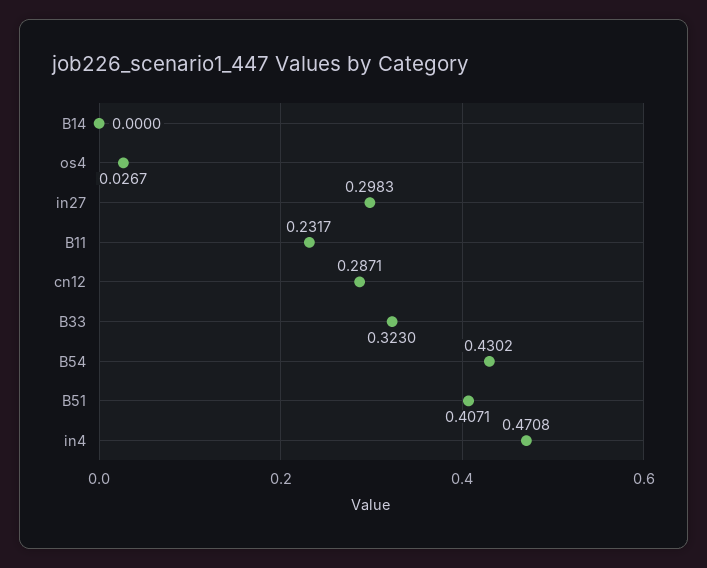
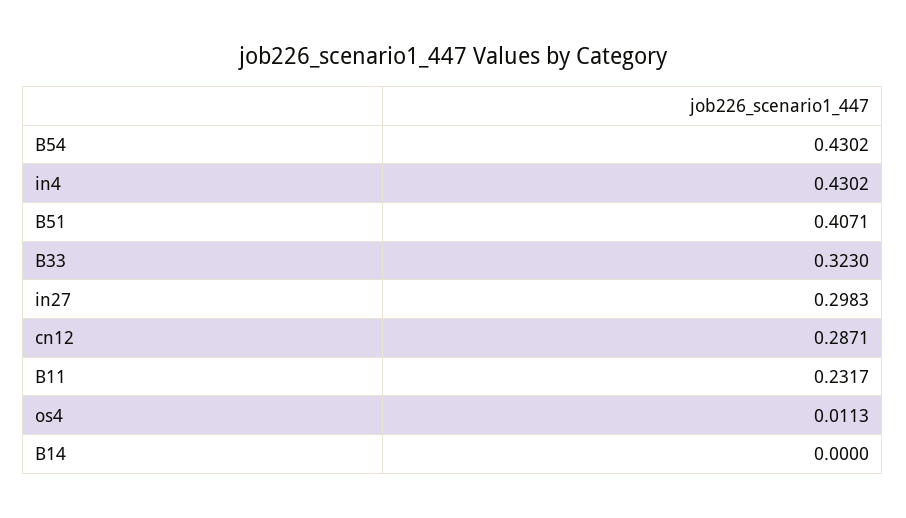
  {
    "B14": 0,
-   "os4": 0.0267,
+   "os4": 0.0113,
    "in27": 0.2983,
    "B11": 0.2317,
    "cn12": 0.2871,
    "B33": 0.323,
    "B54": 0.4302,
    "B51": 0.4071,
-   "in4": 0.4708
+   "in4": 0.4302
  }

